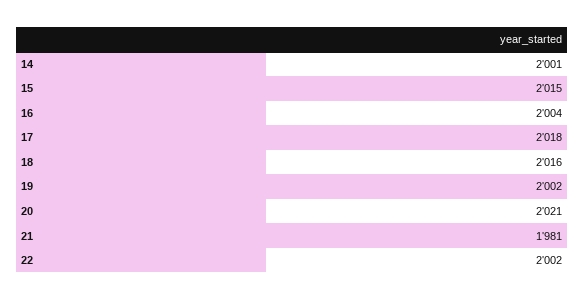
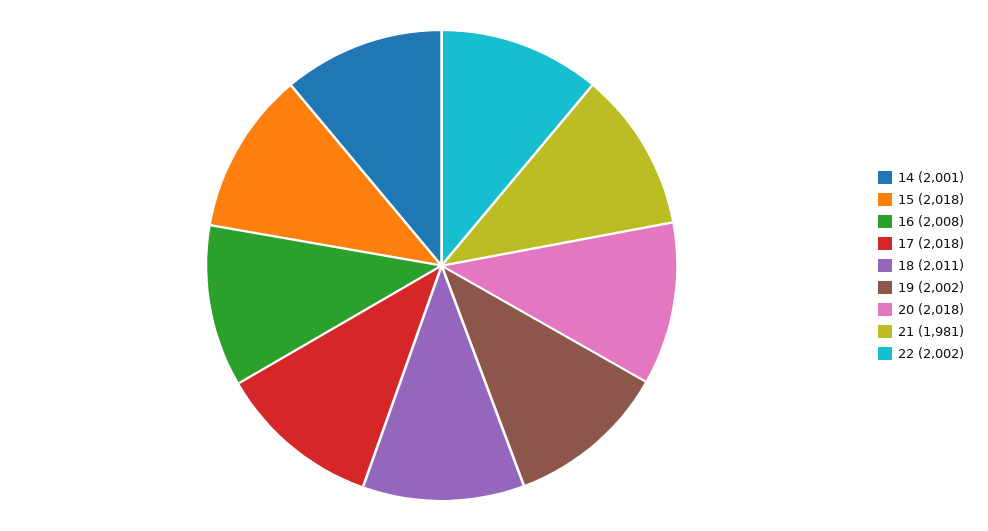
  {
    "14": 2001,
-   "15": 2015,
+   "15": 2018,
-   "16": 2004,
+   "16": 2008,
    "17": 2018,
-   "18": 2016,
+   "18": 2011,
    "19": 2002,
-   "20": 2021,
+   "20": 2018,
    "21": 1981,
    "22": 2002
  }

